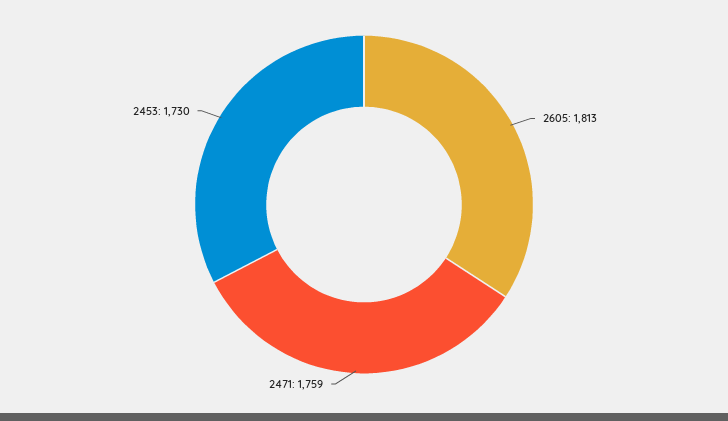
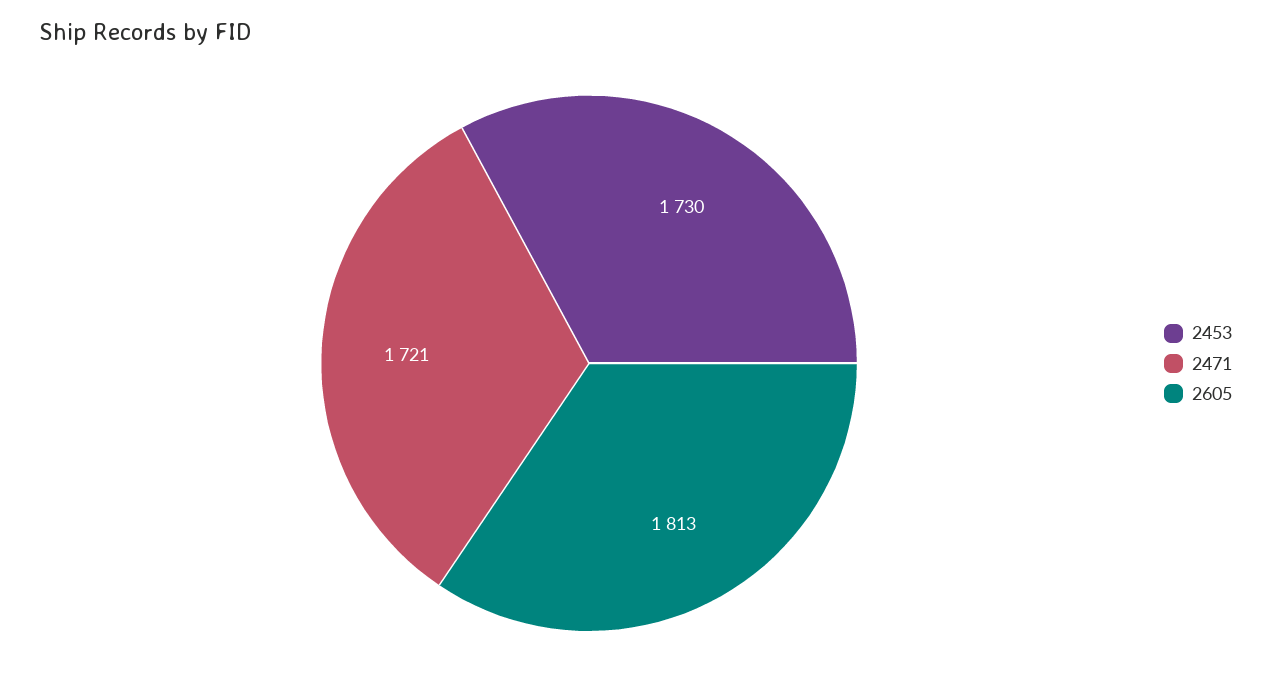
  {
    "2605": 1813,
-   "2471": 1759,
+   "2471": 1721,
    "2453": 1730
  }

